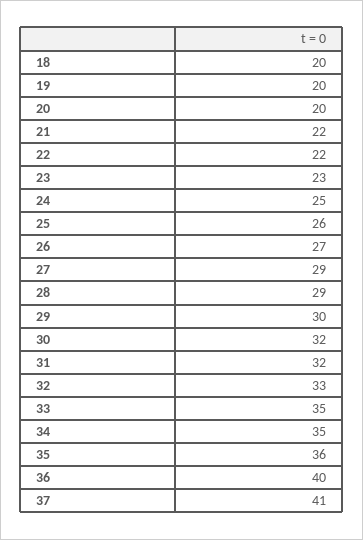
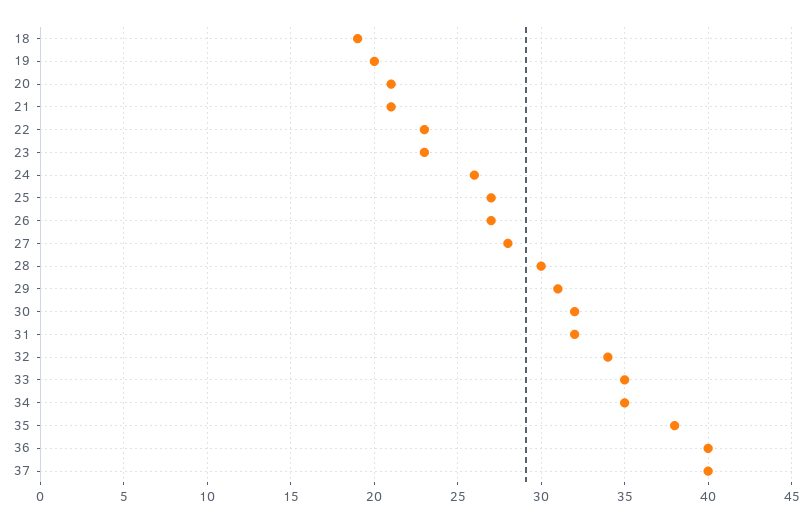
  {
-   "18": 20,
+   "18": 19,
    "19": 20,
-   "20": 20,
+   "20": 21,
-   "21": 22,
+   "21": 21,
-   "22": 22,
+   "22": 23,
    "23": 23,
-   "24": 25,
+   "24": 26,
-   "25": 26,
+   "25": 27,
    "26": 27,
-   "27": 29,
+   "27": 28,
-   "28": 29,
+   "28": 30,
-   "29": 30,
+   "29": 31,
    "30": 32,
    "31": 32,
-   "32": 33,
+   "32": 34,
    "33": 35,
    "34": 35,
-   "35": 36,
+   "35": 38,
    "36": 40,
-   "37": 41
+   "37": 40
  }

